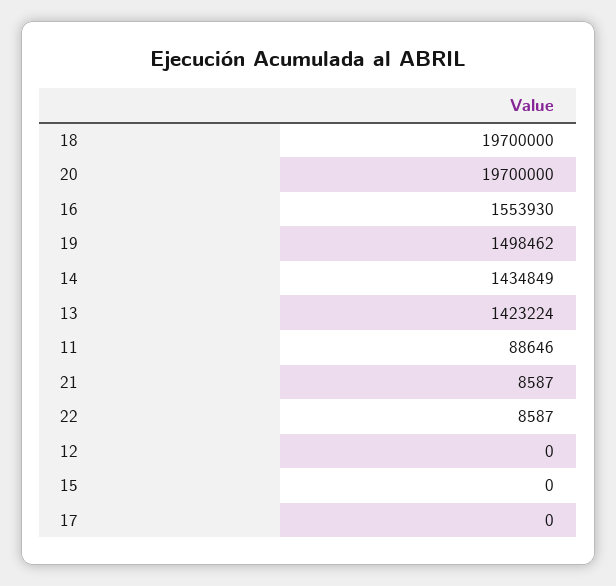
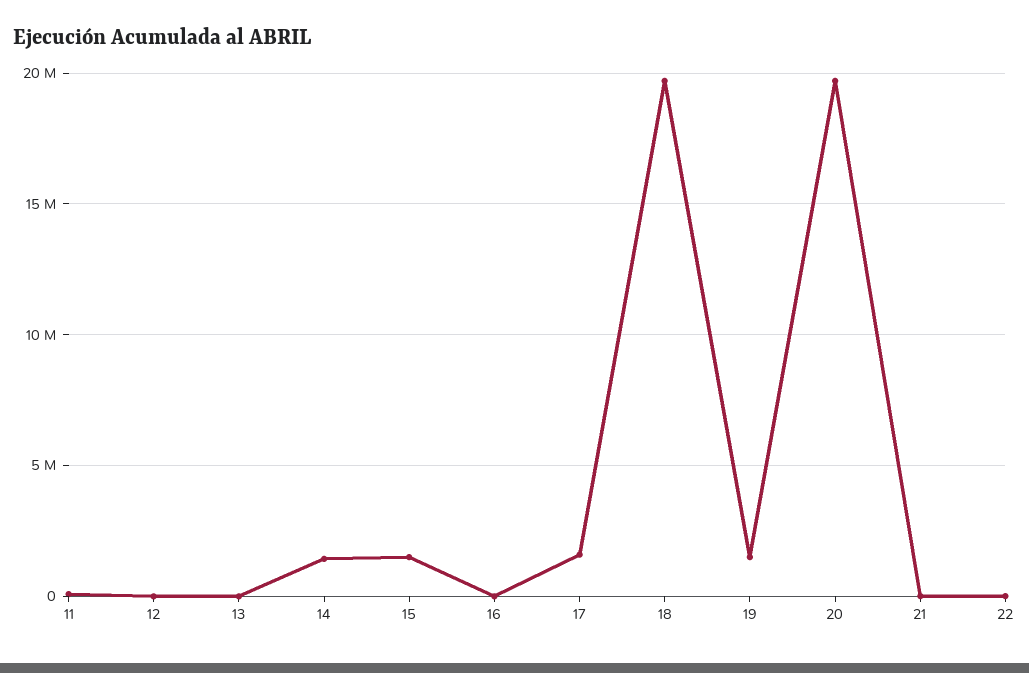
  {
    "18": 19700000,
    "20": 19700000,
-   "16": 1553930,
+   "16": 0,
    "19": 1498462,
    "14": 1434849,
-   "13": 1423224,
+   "13": 0,
    "11": 88646,
    "21": 8587,
    "22": 8587,
    "12": 0,
-   "15": 0,
+   "15": 1500000,
-   "17": 0
+   "17": 1500000
  }

